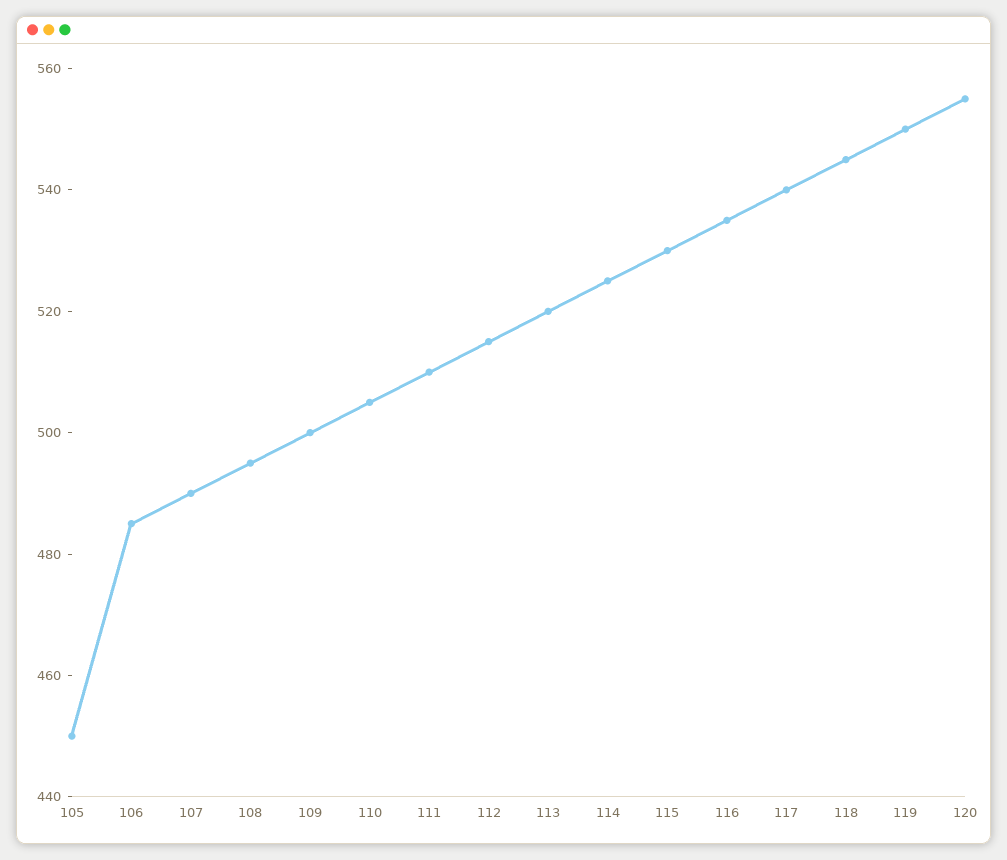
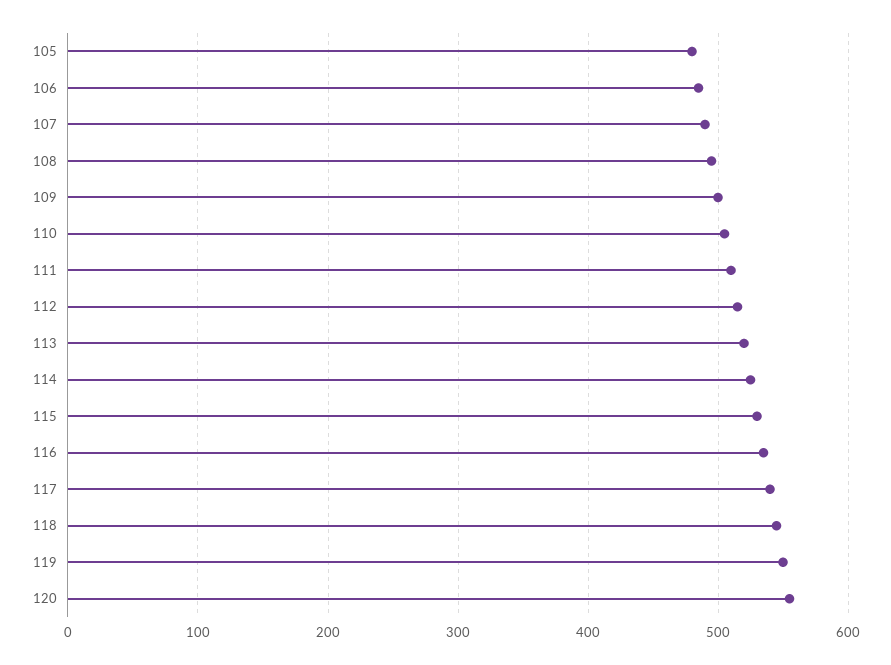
  {
-   "105": 450,
+   "105": 480,
    "106": 485,
    "107": 490,
    "108": 495,
    "109": 500,
    "110": 505,
    "111": 510,
    "112": 515,
    "113": 520,
    "114": 525,
    "115": 530,
    "116": 535,
    "117": 540,
    "118": 545,
    "119": 550,
    "120": 555
  }

